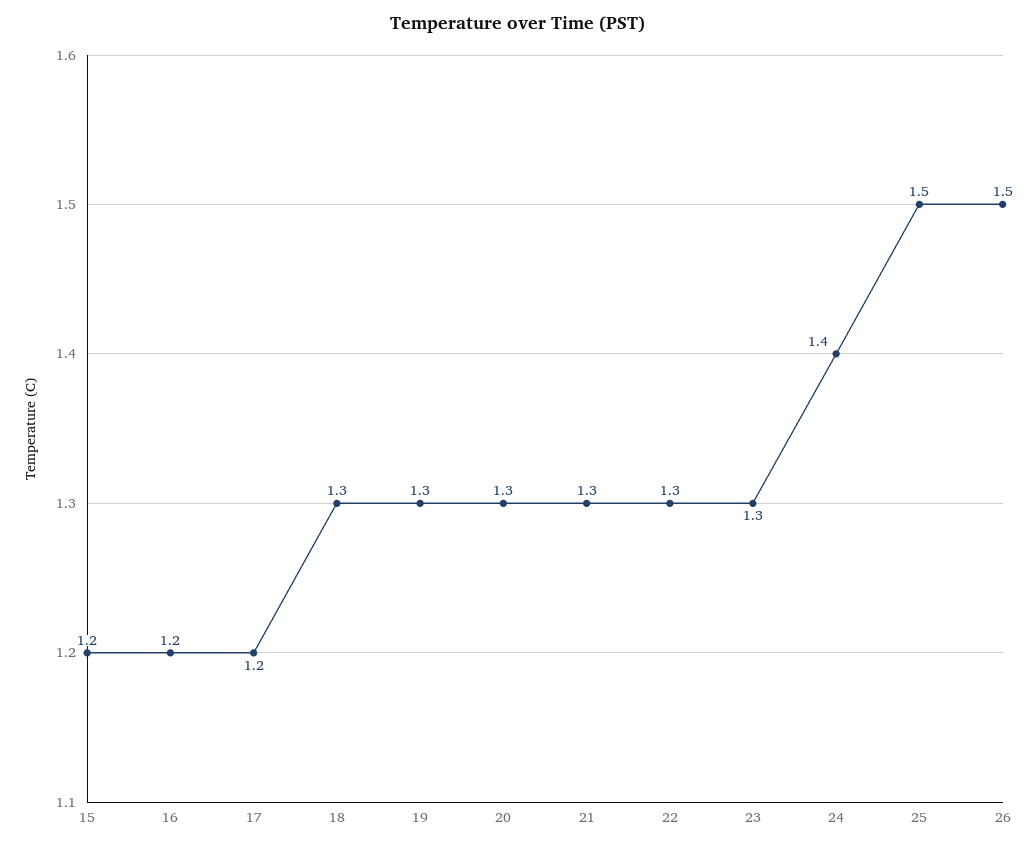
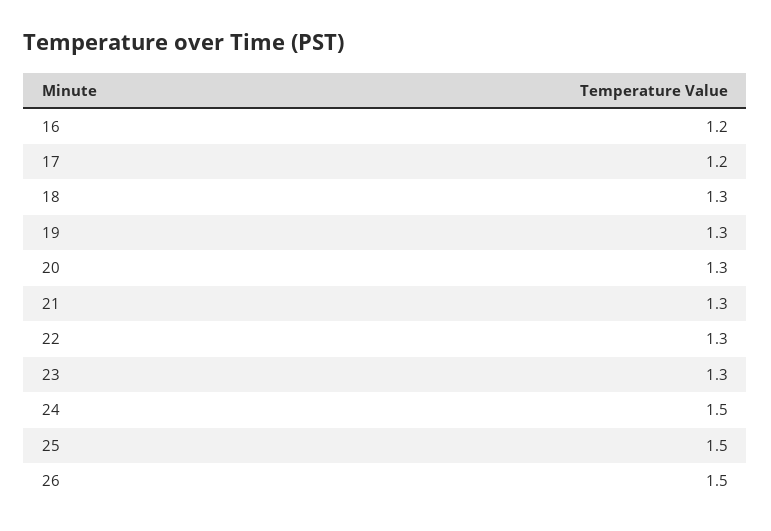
  {
-   "15": 1.2,
    "16": 1.2,
    "17": 1.2,
    "18": 1.3,
    "19": 1.3,
    "20": 1.3,
    "21": 1.3,
    "22": 1.3,
    "23": 1.3,
-   "24": 1.4,
+   "24": 1.5,
    "25": 1.5,
    "26": 1.5
  }

